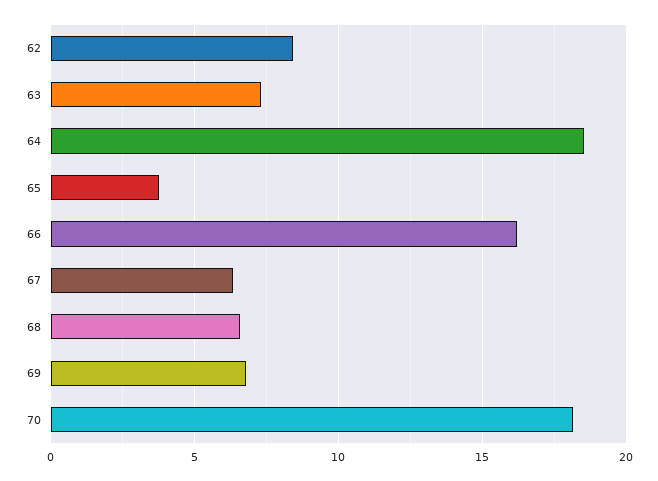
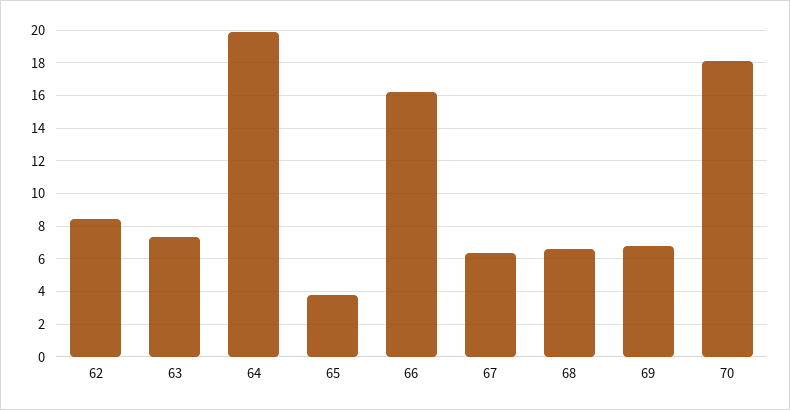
  {
    "62": 8.5,
    "63": 7.5,
-   "64": 18.5,
+   "64": 20,
    "65": 4,
    "66": 16,
    "67": 6.5,
    "68": 6.5,
    "69": 7,
    "70": 18
  }

